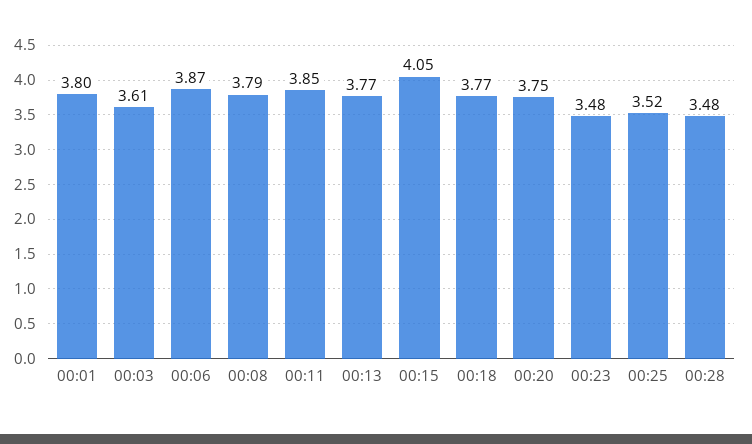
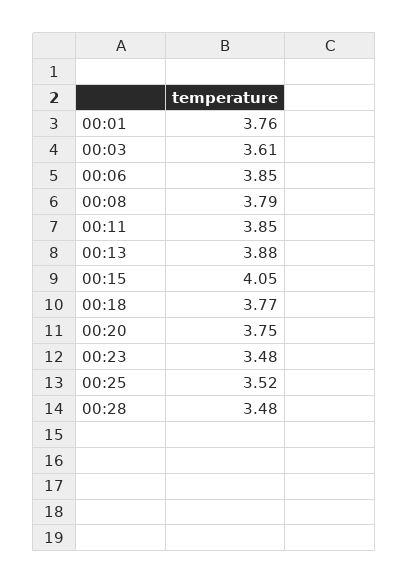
  {
-   "00:01": 3.8,
+   "00:01": 3.76,
    "00:03": 3.61,
-   "00:06": 3.87,
+   "00:06": 3.85,
    "00:08": 3.79,
    "00:11": 3.85,
-   "00:13": 3.77,
+   "00:13": 3.88,
    "00:15": 4.05,
    "00:18": 3.77,
    "00:20": 3.75,
    "00:23": 3.48,
    "00:25": 3.52,
    "00:28": 3.48
  }

